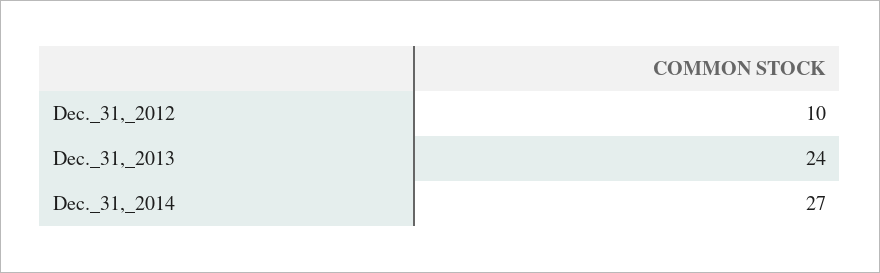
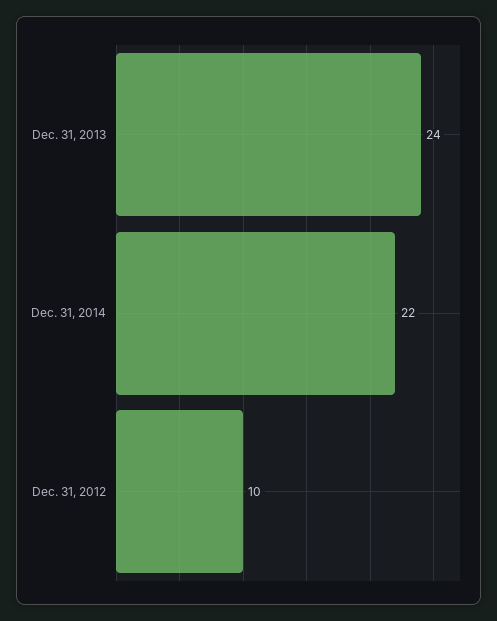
  {
    "Dec._31,_2012": 10,
    "Dec._31,_2013": 24,
-   "Dec._31,_2014": 27
+   "Dec._31,_2014": 22
  }

